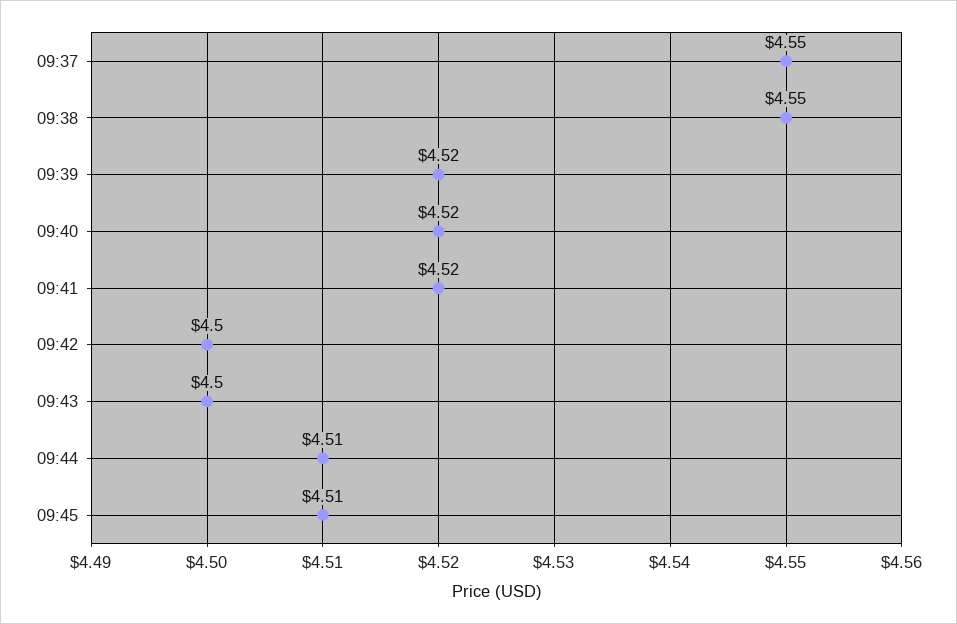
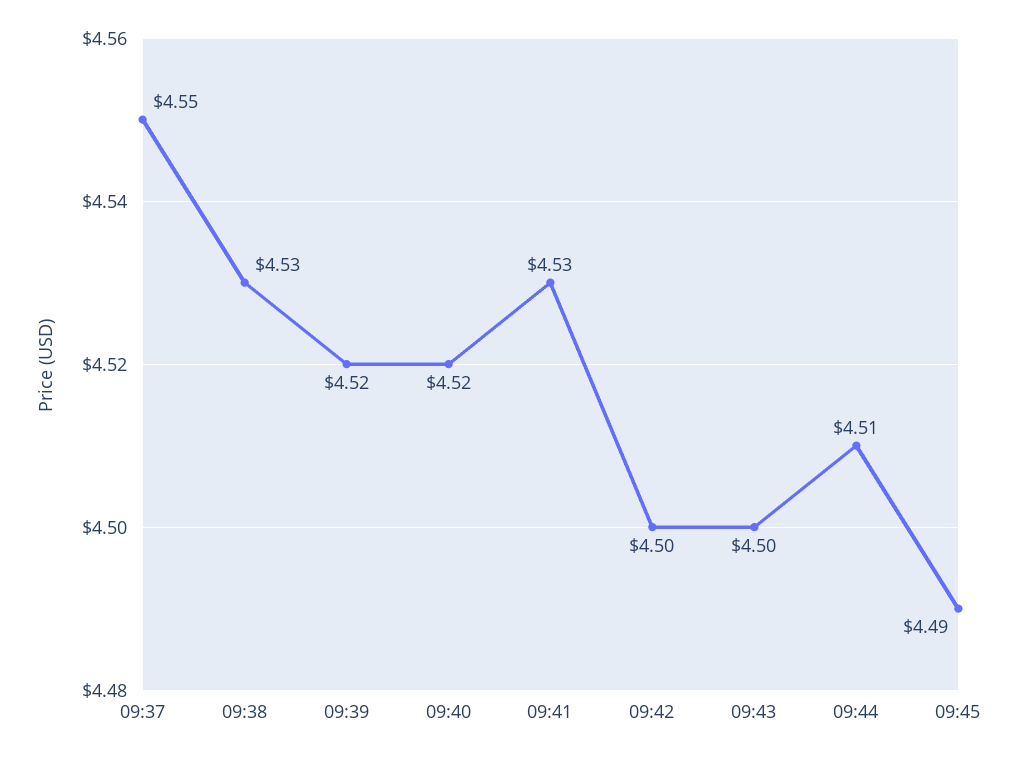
  {
    "09:37": 4.55,
-   "09:38": 4.55,
+   "09:38": 4.53,
    "09:39": 4.52,
    "09:40": 4.52,
-   "09:41": 4.52,
+   "09:41": 4.53,
    "09:42": 4.5,
    "09:43": 4.5,
    "09:44": 4.51,
-   "09:45": 4.51
+   "09:45": 4.49
  }

